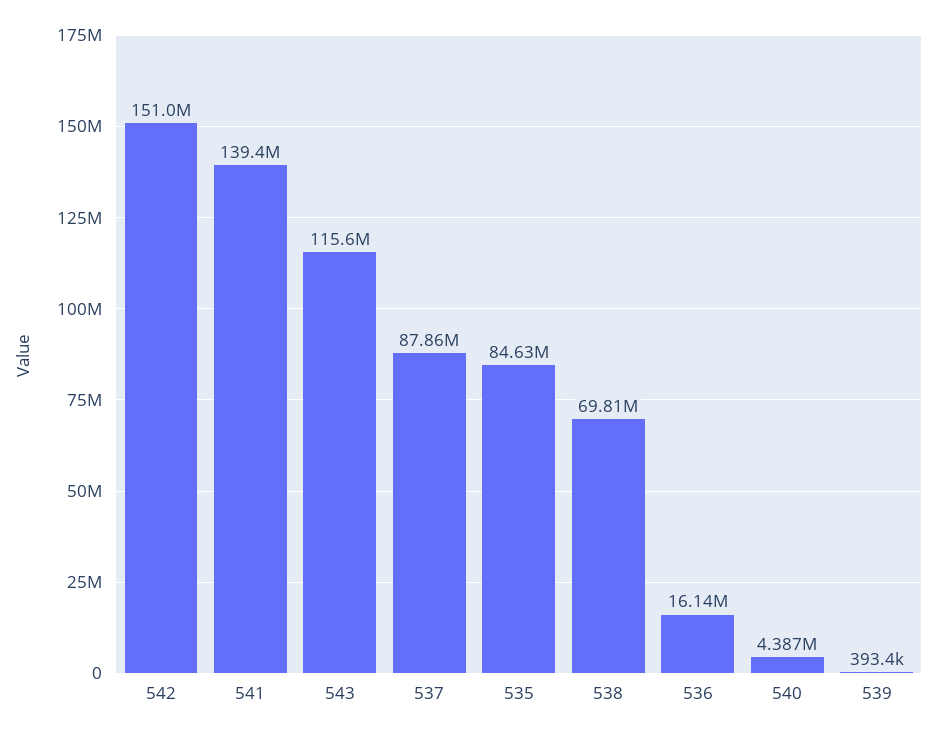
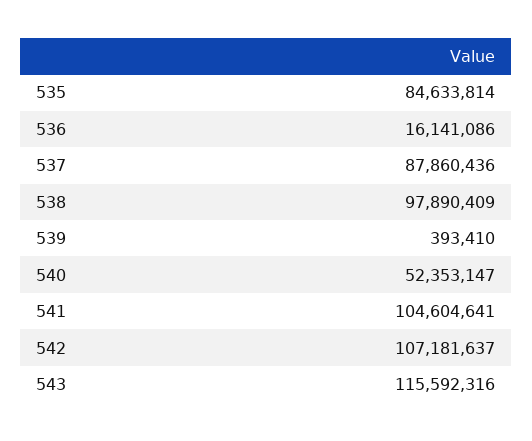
  {
-   "542": 151000000,
+   "542": 107181637,
-   "541": 139400000,
+   "541": 104604641,
    "543": 115592316,
    "537": 87860436,
    "535": 84633814,
-   "538": 69810000,
+   "538": 97890409,
    "536": 16141086,
-   "540": 4387000,
+   "540": 52353147,
    "539": 393410
  }

